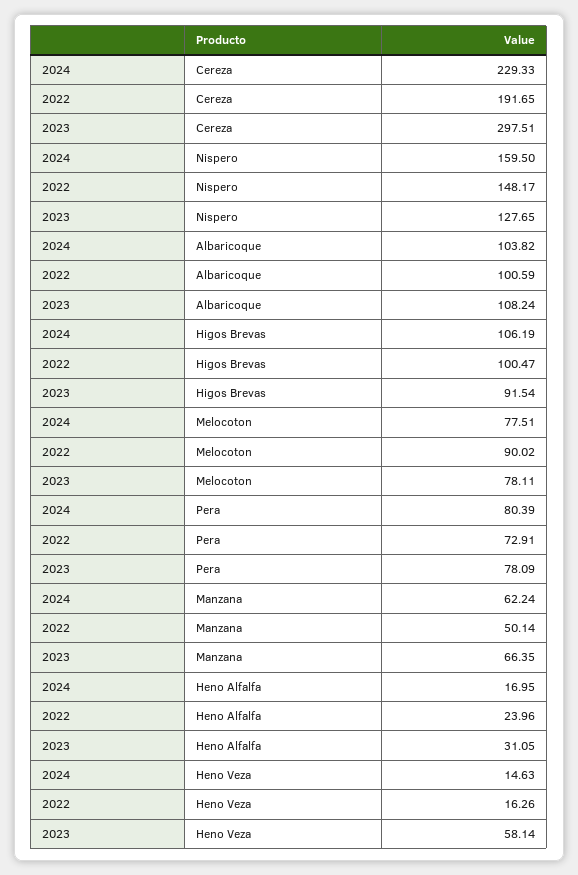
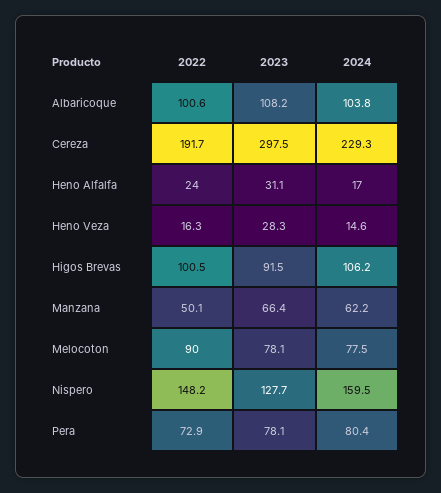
  {
    "2024": {
      "Cereza": 229.33,
      "Nispero": 159.5,
      "Albaricoque": 103.82,
      "Higos Brevas": 106.19,
      "Melocoton": 77.51,
      "Pera": 80.39,
      "Manzana": 62.24,
      "Heno Alfalfa": 16.95,
      "Heno Veza": 14.63
    },
    "2022": {
      "Cereza": 191.65,
      "Nispero": 148.17,
      "Albaricoque": 100.59,
      "Higos Brevas": 100.47,
      "Melocoton": 90.02,
      "Pera": 72.91,
      "Manzana": 50.14,
      "Heno Alfalfa": 23.96,
      "Heno Veza": 16.26
    },
    "2023": {
      "Cereza": 297.51,
      "Nispero": 127.65,
      "Albaricoque": 108.24,
      "Higos Brevas": 91.54,
      "Melocoton": 78.11,
      "Pera": 78.09,
      "Manzana": 66.35,
      "Heno Alfalfa": 31.05,
-     "Heno Veza": 58.14
+     "Heno Veza": 28.3
    }
  }

